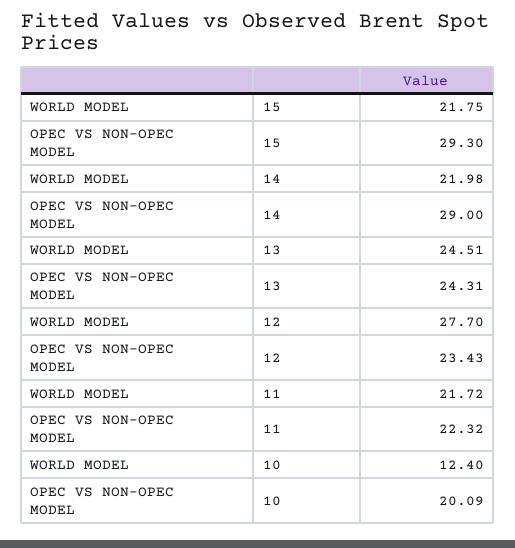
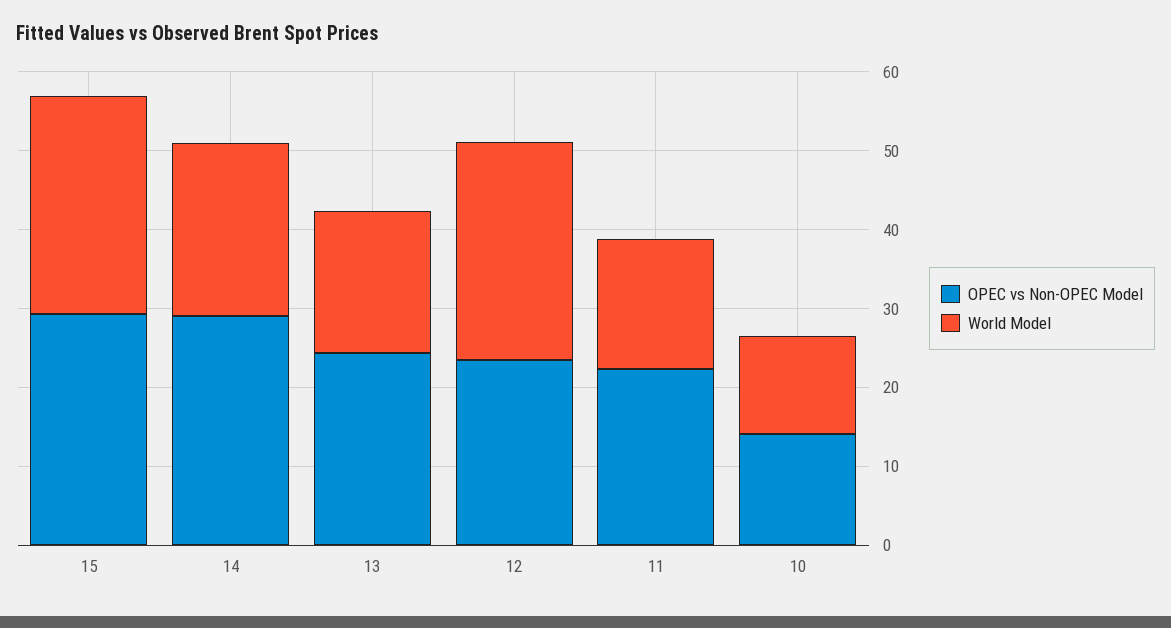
  {
    "WORLD MODEL": {
-     "15": 21.75,
+     "15": 28,
      "14": 21.98,
-     "13": 24.51,
+     "13": 18,
      "12": 27.7,
-     "11": 21.72,
+     "11": 16,
      "10": 12.4
    },
    "OPEC VS NON-OPEC MODEL": {
      "15": 29.3,
      "14": 29,
      "13": 24.31,
      "12": 23.43,
      "11": 22.32,
-     "10": 20.09
+     "10": 14
    }
  }

